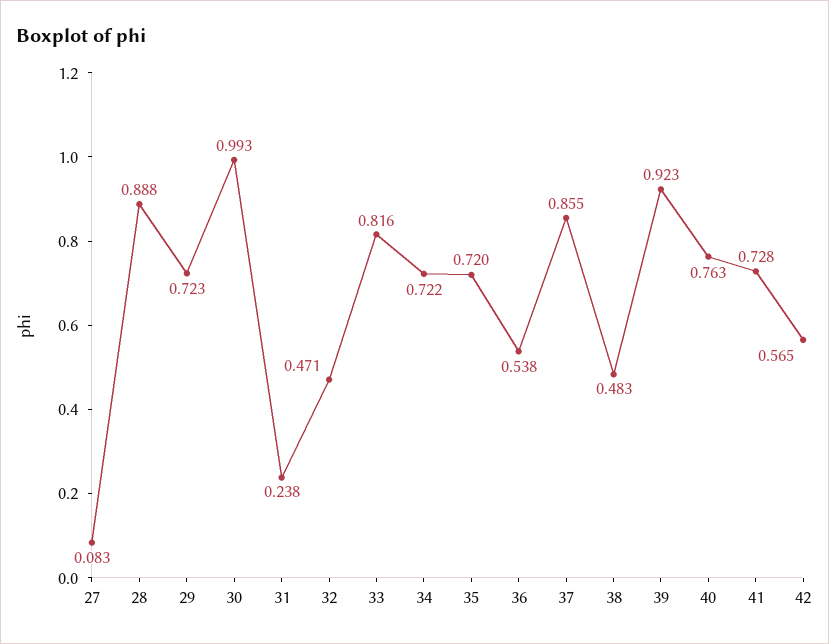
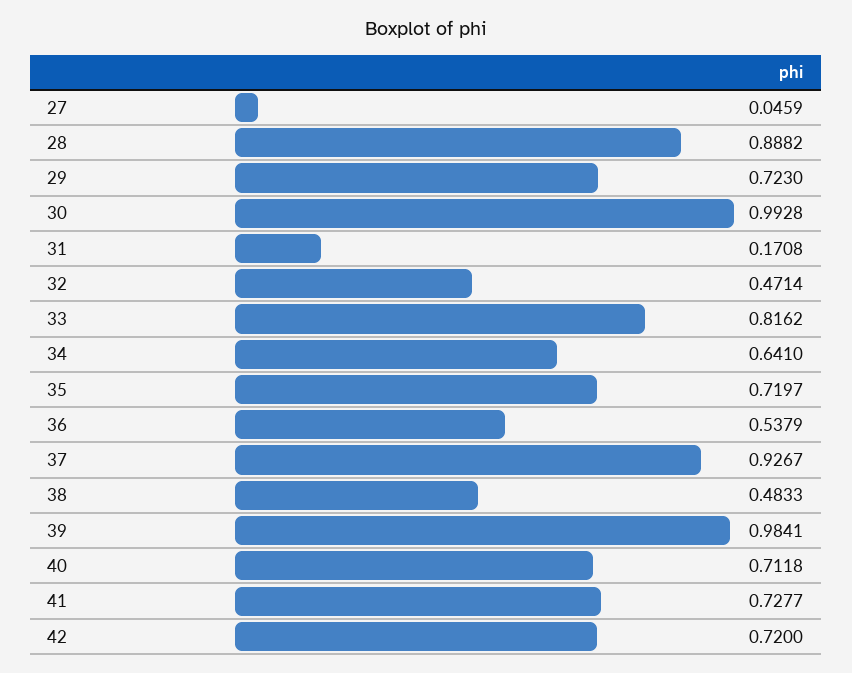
  {
-   "27": 0.083,
+   "27": 0.0459,
    "28": 0.8882,
    "29": 0.723,
    "30": 0.9928,
-   "31": 0.238,
+   "31": 0.1708,
    "32": 0.4714,
    "33": 0.8162,
-   "34": 0.722,
+   "34": 0.641,
    "35": 0.7197,
    "36": 0.5379,
-   "37": 0.855,
+   "37": 0.9267,
    "38": 0.4833,
-   "39": 0.923,
+   "39": 0.9841,
-   "40": 0.763,
+   "40": 0.7118,
    "41": 0.7277,
-   "42": 0.565
+   "42": 0.72
  }

